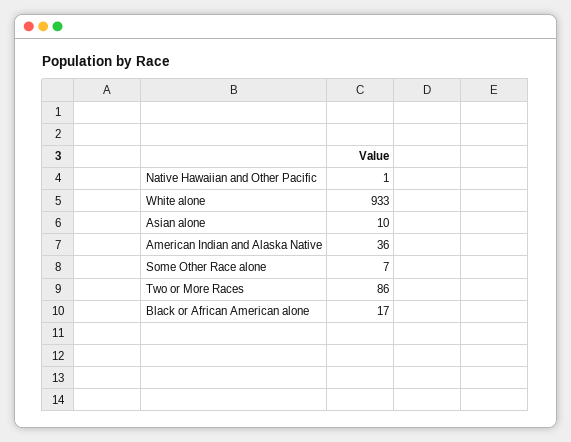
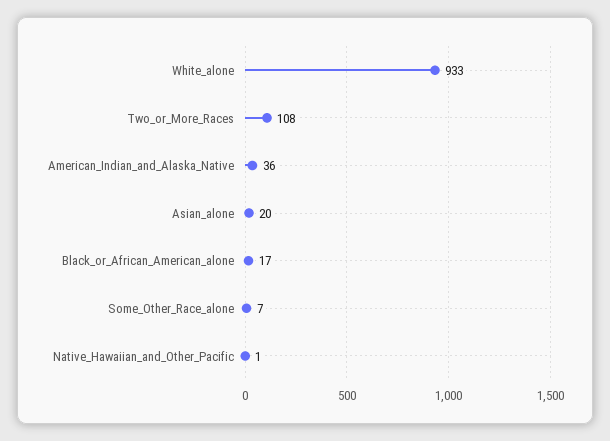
  {
    "Native Hawaiian and Other Pacific": 1,
    "White alone": 933,
-   "Asian alone": 10,
+   "Asian alone": 20,
    "American Indian and Alaska Native": 36,
    "Some Other Race alone": 7,
-   "Two or More Races": 86,
+   "Two or More Races": 108,
    "Black or African American alone": 17
  }

